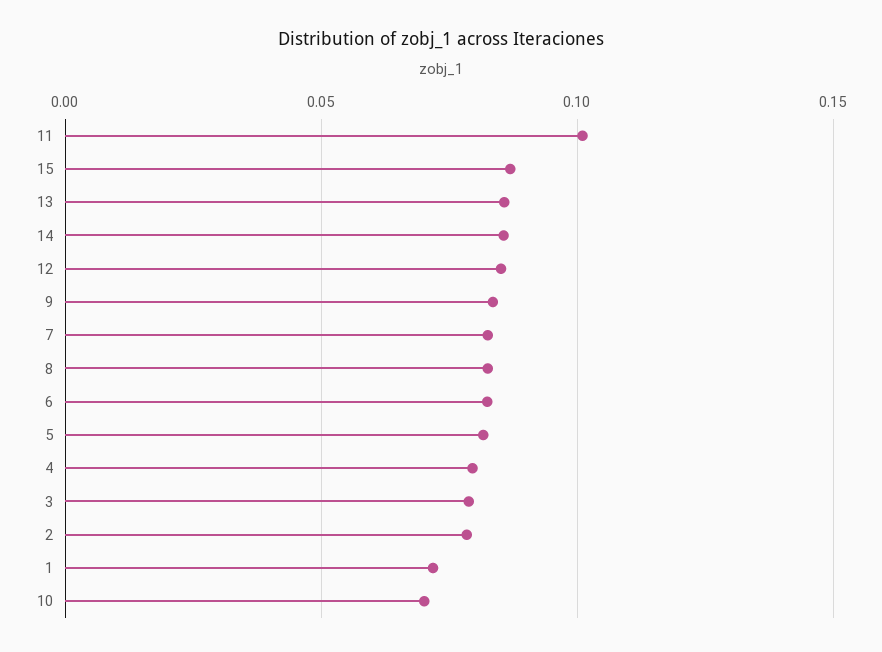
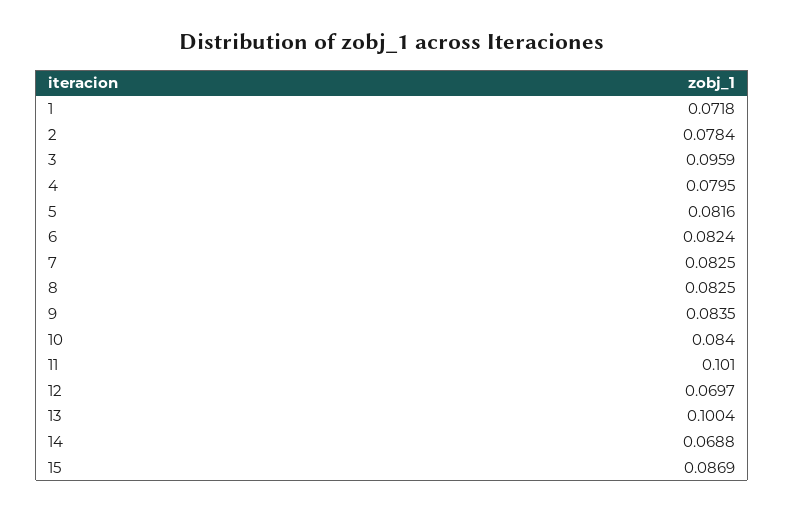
  {
    "11": 0.101,
    "15": 0.0869,
-   "13": 0.085,
+   "13": 0.1004,
-   "14": 0.085,
+   "14": 0.0688,
-   "12": 0.085,
+   "12": 0.0697,
    "9": 0.0835,
    "7": 0.0825,
    "8": 0.0825,
    "6": 0.0824,
    "5": 0.0816,
    "4": 0.0795,
-   "3": 0.08,
+   "3": 0.0959,
    "2": 0.0784,
    "1": 0.0718,
-   "10": 0.07
+   "10": 0.084
  }

